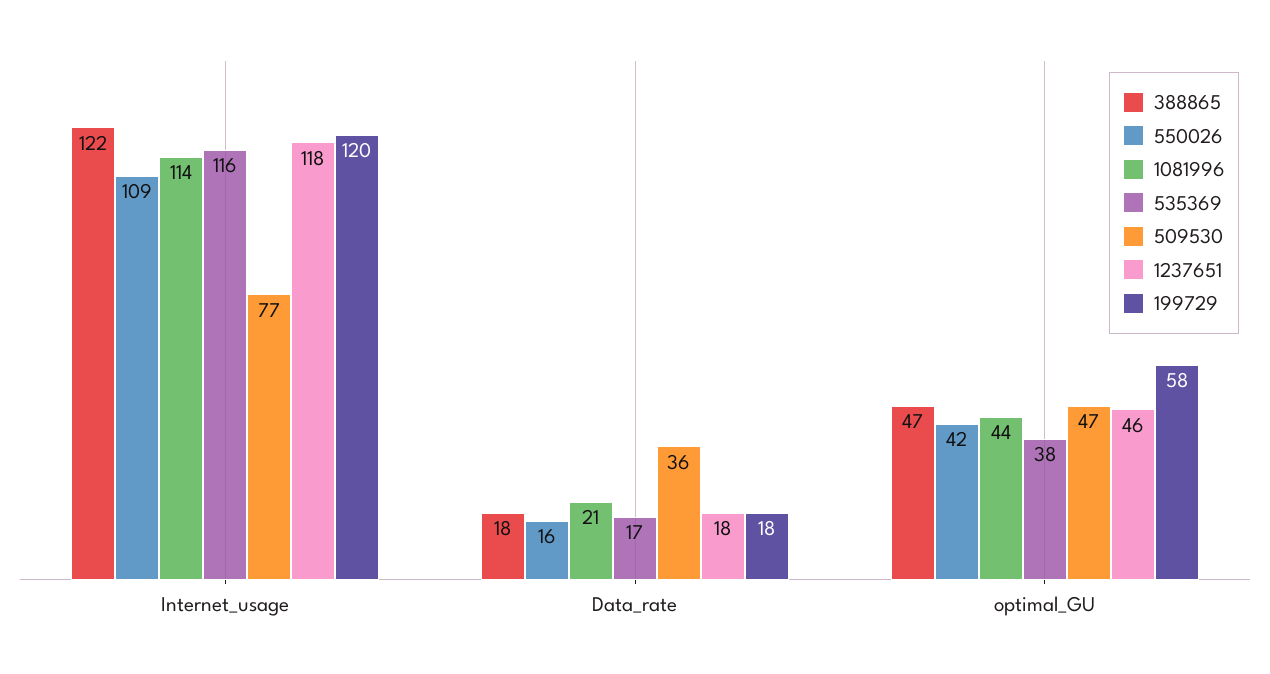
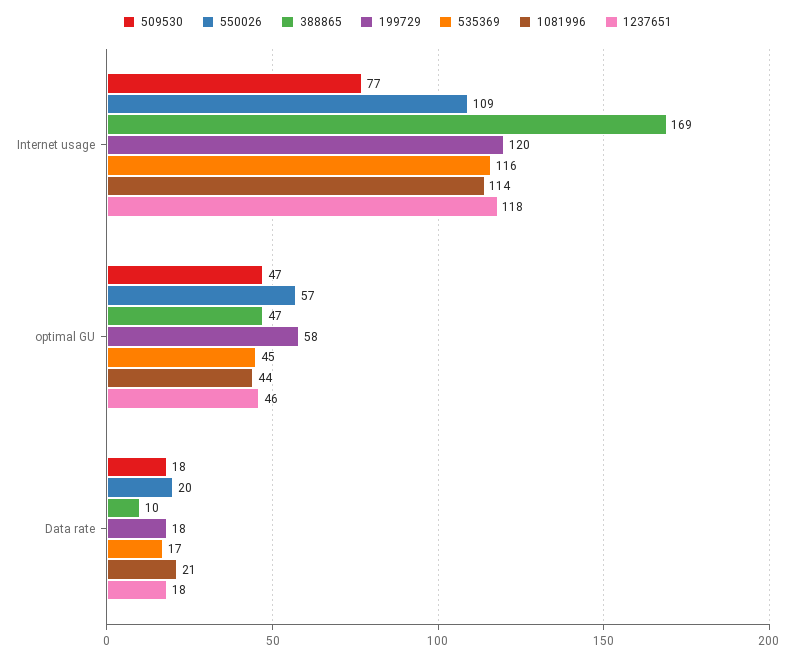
  {
    "388865": {
-     "Internet_usage": 122,
+     "Internet_usage": 169,
-     "Data_rate": 18,
+     "Data_rate": 10,
      "optimal_GU": 47
    },
    "550026": {
      "Internet_usage": 109,
-     "Data_rate": 16,
+     "Data_rate": 20,
-     "optimal_GU": 42
+     "optimal_GU": 57
    },
    "1081996": {
      "Internet_usage": 114,
      "Data_rate": 21,
      "optimal_GU": 44
    },
    "535369": {
      "Internet_usage": 116,
      "Data_rate": 17,
-     "optimal_GU": 38
+     "optimal_GU": 45
    },
    "509530": {
      "Internet_usage": 77,
-     "Data_rate": 36,
+     "Data_rate": 18,
      "optimal_GU": 47
    },
    "1237651": {
      "Internet_usage": 118,
      "Data_rate": 18,
      "optimal_GU": 46
    },
    "199729": {
      "Internet_usage": 120,
      "Data_rate": 18,
      "optimal_GU": 58
    }
  }

